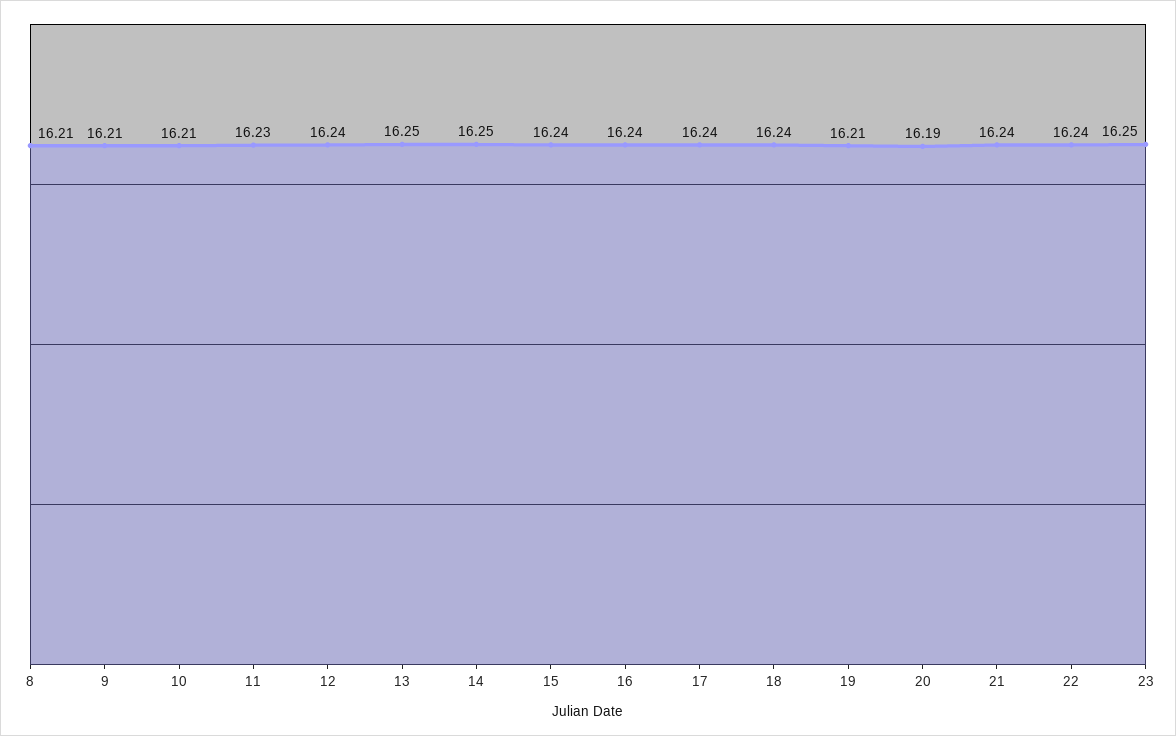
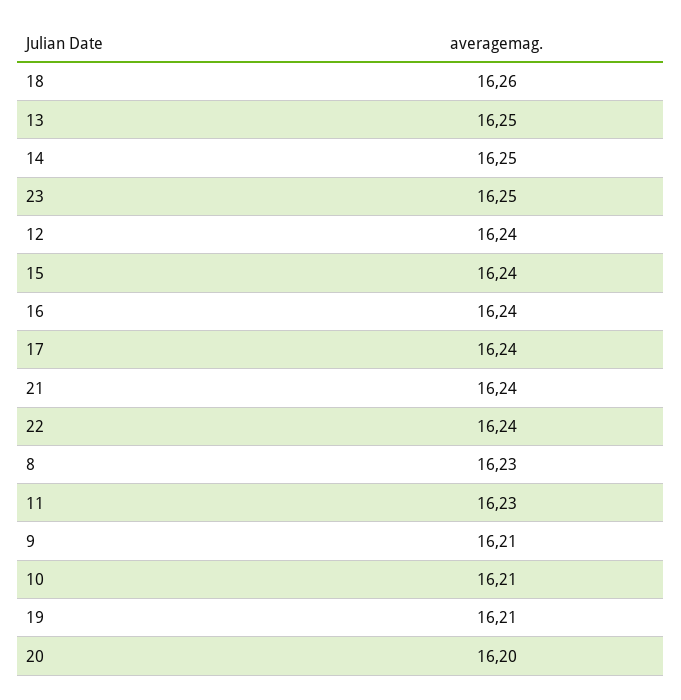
  {
-   "8": 16.21,
+   "8": 16.23,
    "9": 16.21,
    "10": 16.21,
    "11": 16.23,
    "12": 16.24,
    "13": 16.25,
    "14": 16.25,
    "15": 16.24,
    "16": 16.24,
    "17": 16.24,
-   "18": 16.24,
+   "18": 16.26,
    "19": 16.21,
-   "20": 16.19,
+   "20": 16.2,
    "21": 16.24,
    "22": 16.24,
    "23": 16.25
  }

